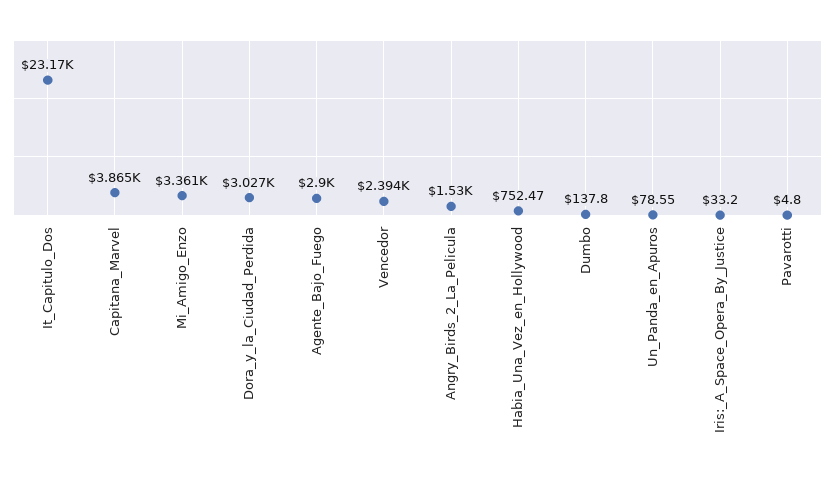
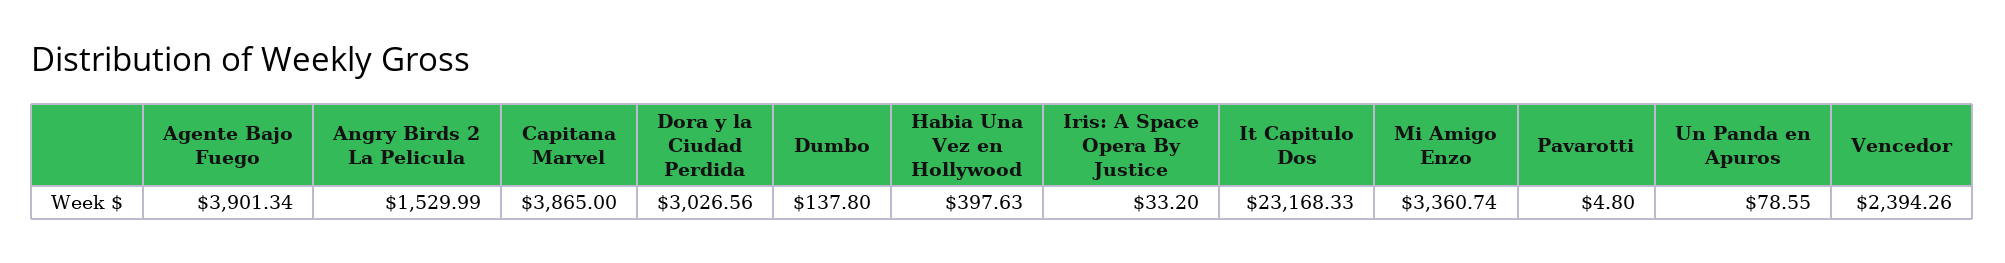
  {
    "It_Capitulo_Dos": 23168.33,
    "Capitana_Marvel": 3865,
    "Mi_Amigo_Enzo": 3360.74,
    "Dora_y_la_Ciudad_Perdida": 3026.56,
-   "Agente_Bajo_Fuego": 2900,
+   "Agente_Bajo_Fuego": 3901.34,
    "Vencedor": 2394.26,
    "Angry_Birds_2_La_Pelicula": 1529.99,
-   "Habia_Una_Vez_en_Hollywood": 752.47,
+   "Habia_Una_Vez_en_Hollywood": 397.63,
    "Dumbo": 137.8,
    "Un_Panda_en_Apuros": 78.55,
    "Iris:_A_Space_Opera_By_Justice": 33.2,
    "Pavarotti": 4.8
  }

